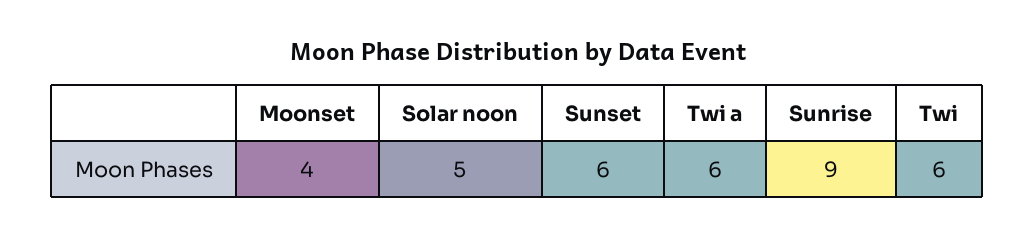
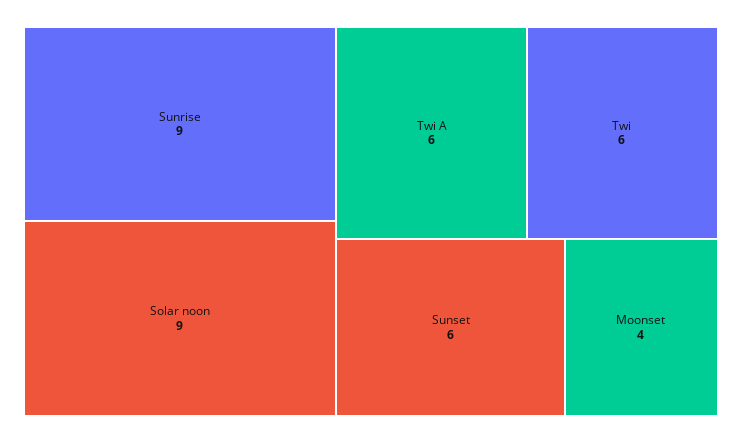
  {
    "Moonset": 4,
-   "Solar noon": 5,
+   "Solar noon": 9,
    "Sunset": 6,
    "Twi a": 6,
    "Sunrise": 9,
    "Twi": 6
  }

